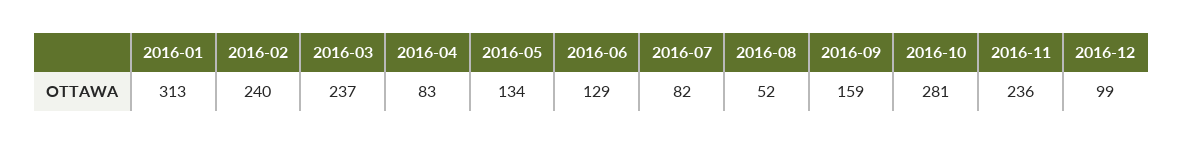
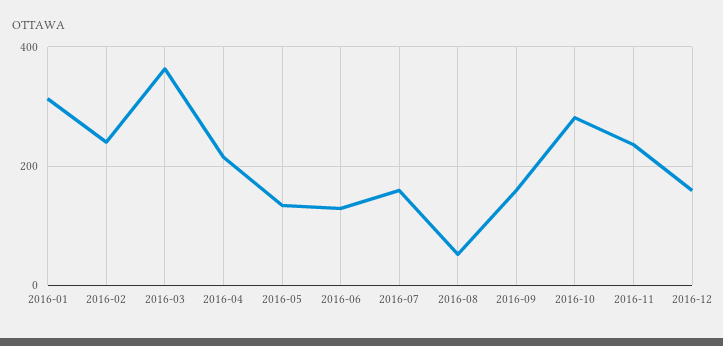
  {
    "2016-01": 313,
    "2016-02": 240,
-   "2016-03": 237,
+   "2016-03": 360,
-   "2016-04": 83,
+   "2016-04": 220,
    "2016-05": 134,
    "2016-06": 129,
-   "2016-07": 82,
+   "2016-07": 160,
    "2016-08": 52,
    "2016-09": 159,
    "2016-10": 281,
    "2016-11": 236,
-   "2016-12": 99
+   "2016-12": 160
  }

